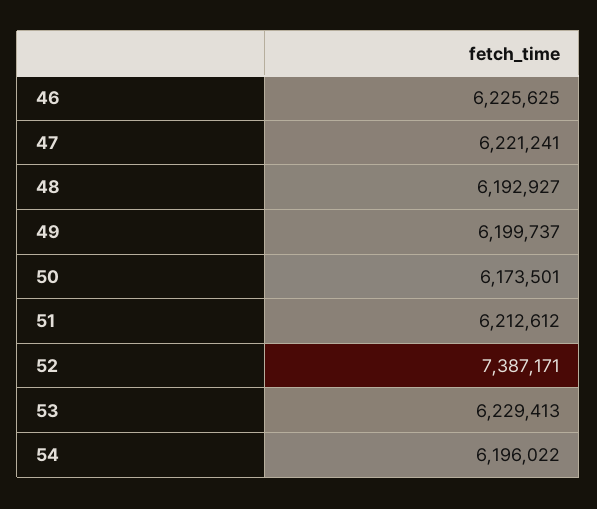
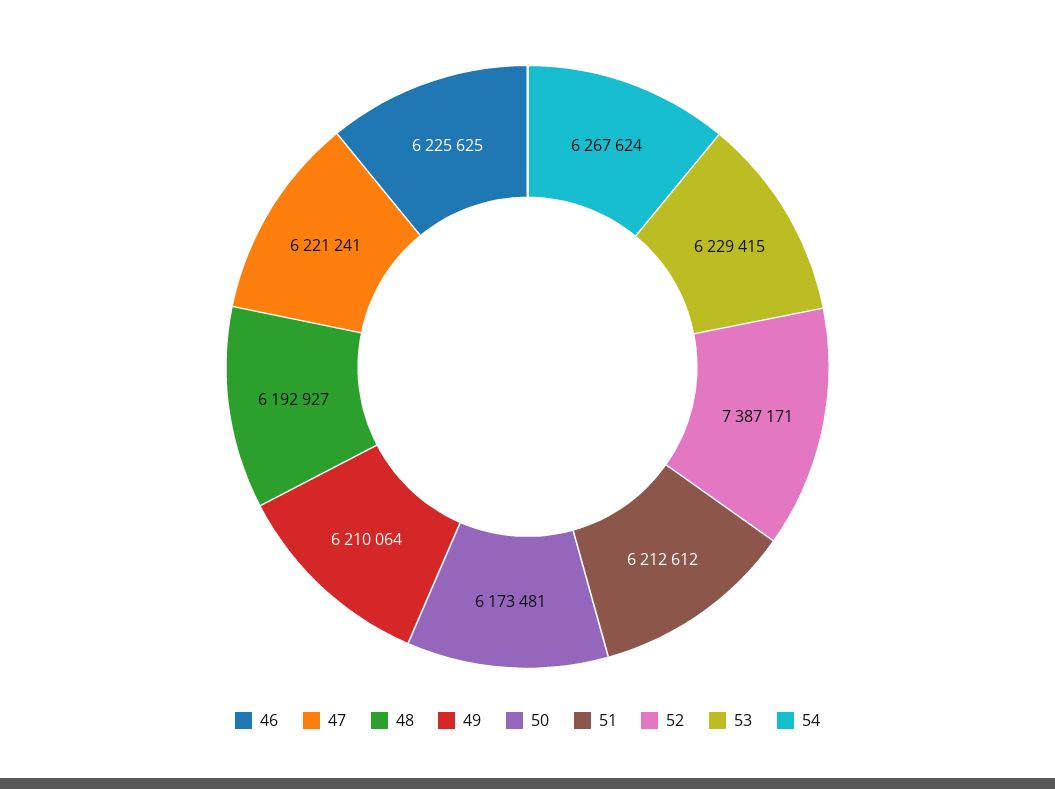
  {
    "46": 6225625,
    "47": 6221241,
    "48": 6192927,
-   "49": 6199737,
+   "49": 6210064,
-   "50": 6173501,
+   "50": 6173481,
    "51": 6212612,
    "52": 7387171,
-   "53": 6229413,
+   "53": 6229415,
-   "54": 6196022
+   "54": 6267624
  }

